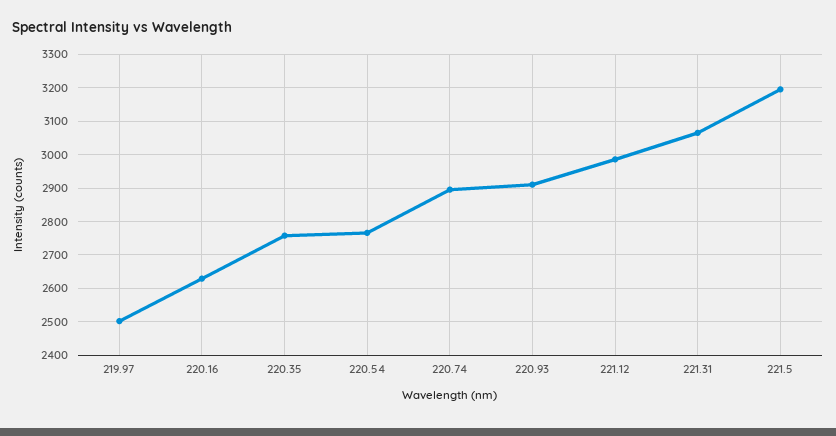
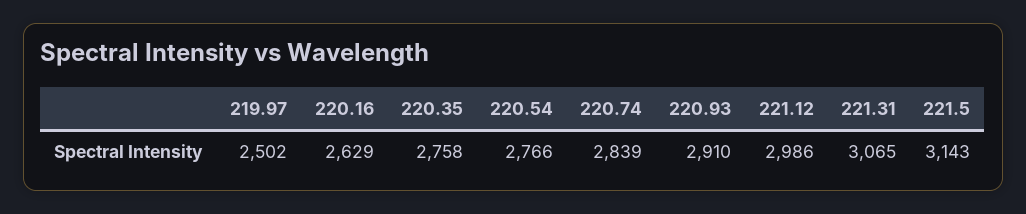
  {
    "219.97": 2502,
    "220.16": 2629,
    "220.35": 2758,
    "220.54": 2766,
-   "220.74": 2900,
+   "220.74": 2839,
    "220.93": 2910,
    "221.12": 2986,
    "221.31": 3065,
-   "221.5": 3200
+   "221.5": 3143
  }

